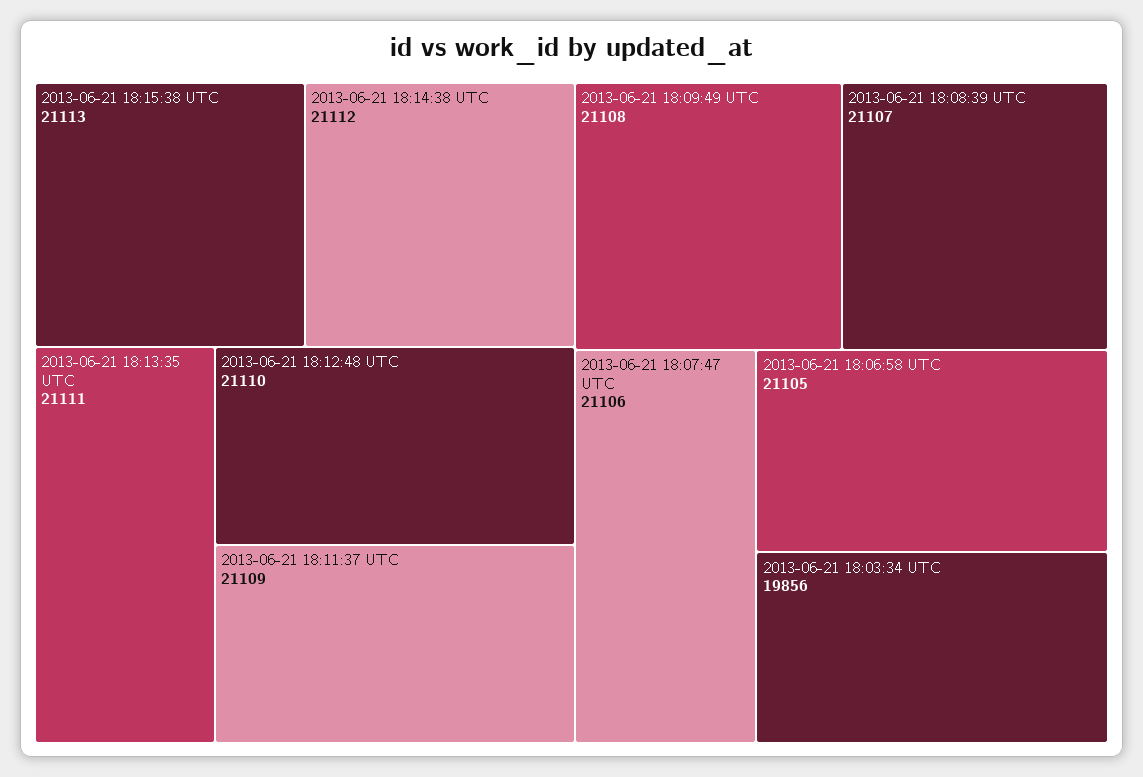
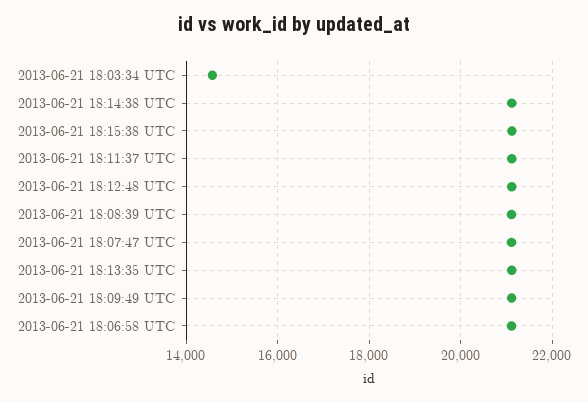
  {
    "2013-06-21 18:15:38 UTC": 21113,
    "2013-06-21 18:14:38 UTC": 21112,
    "2013-06-21 18:13:35 UTC": 21111,
    "2013-06-21 18:12:48 UTC": 21110,
    "2013-06-21 18:11:37 UTC": 21109,
    "2013-06-21 18:09:49 UTC": 21108,
    "2013-06-21 18:08:39 UTC": 21107,
    "2013-06-21 18:07:47 UTC": 21106,
    "2013-06-21 18:06:58 UTC": 21105,
-   "2013-06-21 18:03:34 UTC": 19856
+   "2013-06-21 18:03:34 UTC": 14600
  }

